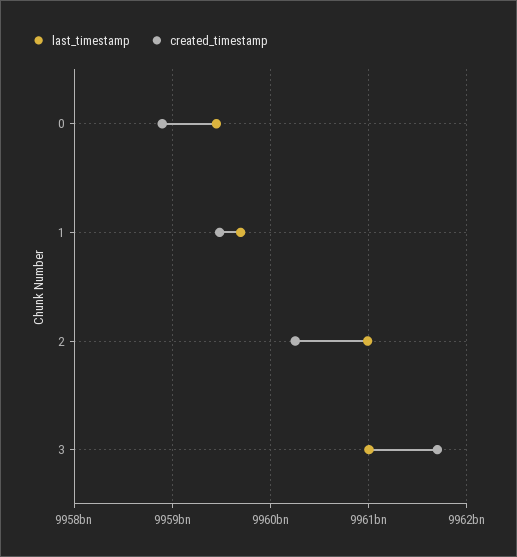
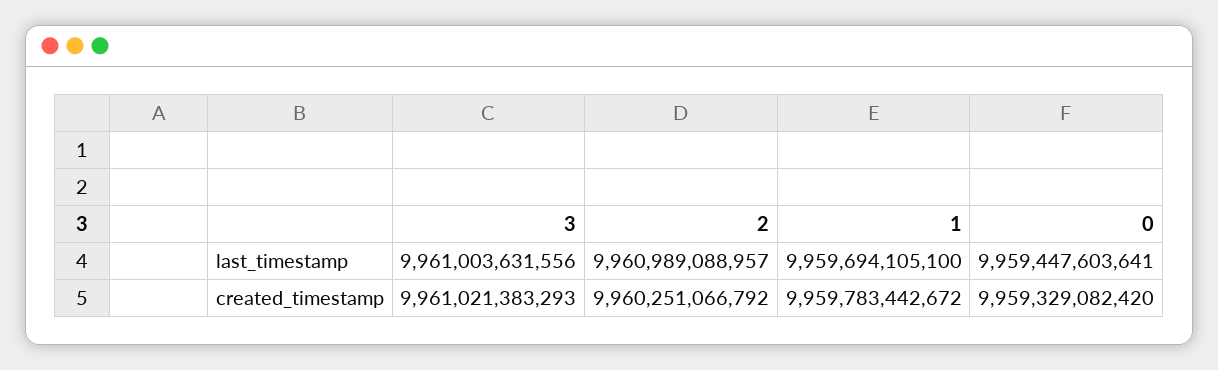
  {
    "last_timestamp": {
      "0": 9959447603641,
      "1": 9959694105100,
      "2": 9960989088957,
      "3": 9961003631556
    },
    "created_timestamp": {
-     "0": 9958900000000,
+     "0": 9959329082420,
-     "1": 9959500000000,
+     "1": 9959783442672,
      "2": 9960251066792,
-     "3": 9961700000000
+     "3": 9961021383293
    }
  }

